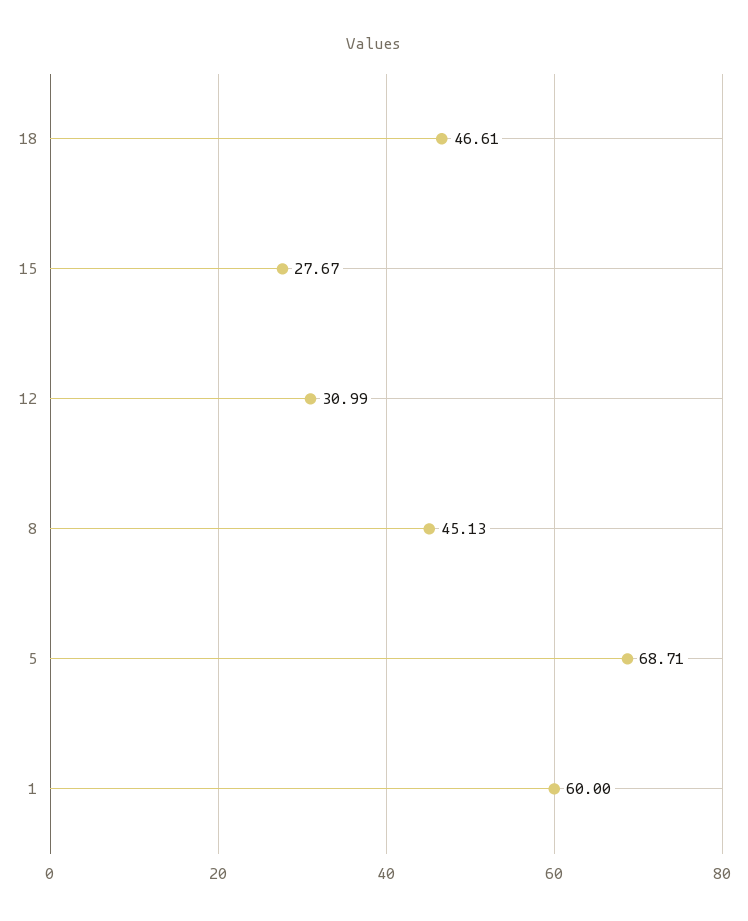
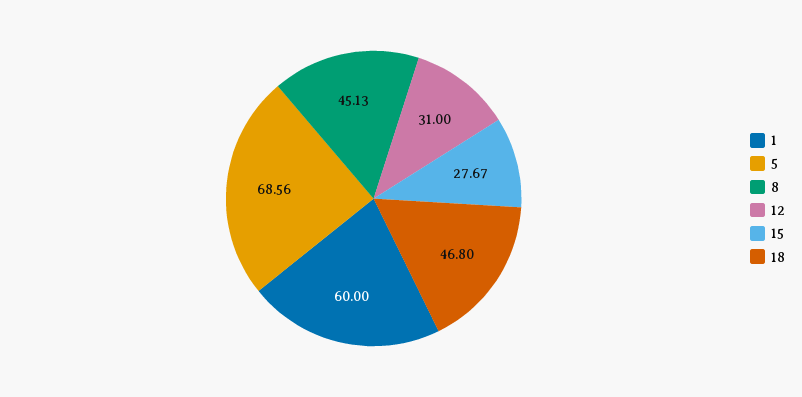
  {
-   "18": 46.61,
+   "18": 46.8,
    "15": 27.67,
-   "12": 30.99,
+   "12": 31,
    "8": 45.13,
-   "5": 68.71,
+   "5": 68.56,
    "1": 60
  }

